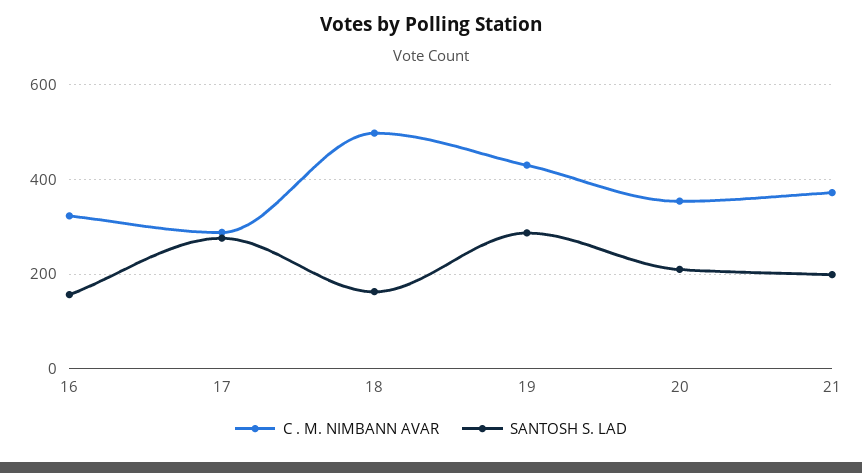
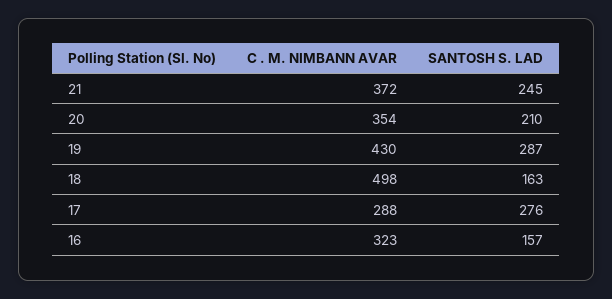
  {
    "C . M. NIMBANN AVAR": {
      "16": 323,
      "17": 288,
      "18": 498,
      "19": 430,
      "20": 354,
      "21": 372
    },
    "SANTOSH S. LAD": {
      "16": 157,
      "17": 276,
      "18": 163,
      "19": 287,
      "20": 210,
-     "21": 200
+     "21": 245
    }
  }

